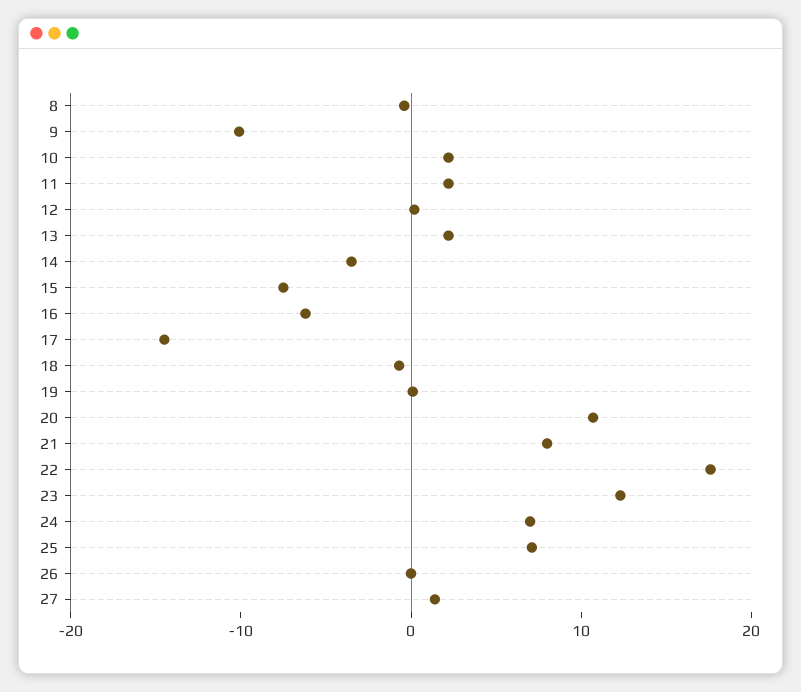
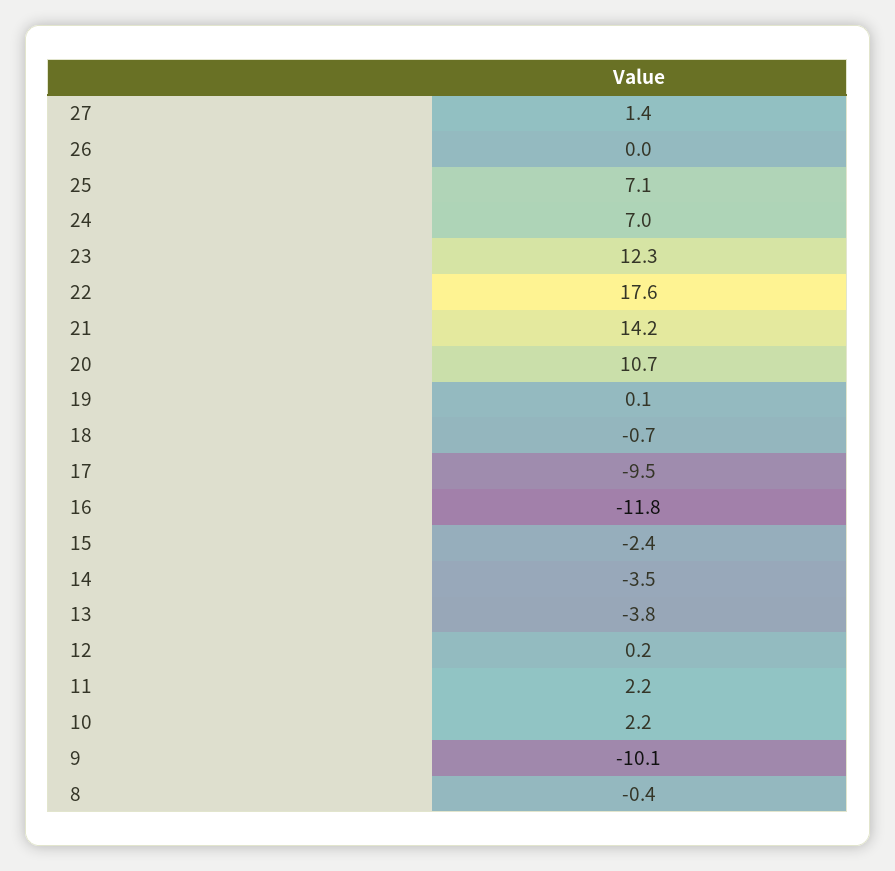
  {
    "8": -0.4,
    "9": -10.1,
    "10": 2.2,
    "11": 2.2,
    "12": 0.2,
-   "13": 2,
+   "13": -3.8,
    "14": -3.5,
-   "15": -8,
+   "15": -2.4,
-   "16": -6,
+   "16": -11.8,
-   "17": -14,
+   "17": -9.5,
    "18": -0.7,
    "19": 0.1,
    "20": 10.7,
-   "21": 8,
+   "21": 14.2,
    "22": 17.6,
    "23": 12.3,
    "24": 7,
    "25": 7.1,
    "26": 0,
    "27": 1.4
  }

